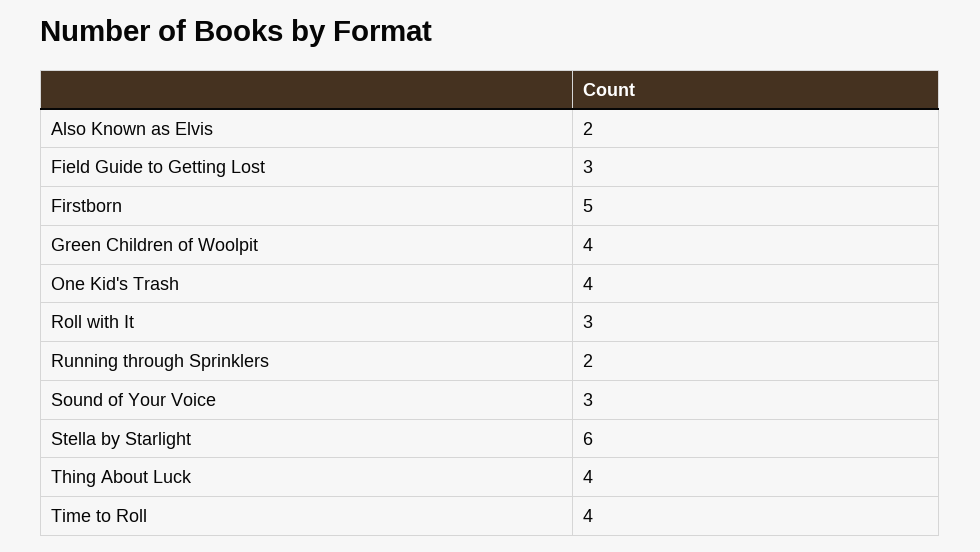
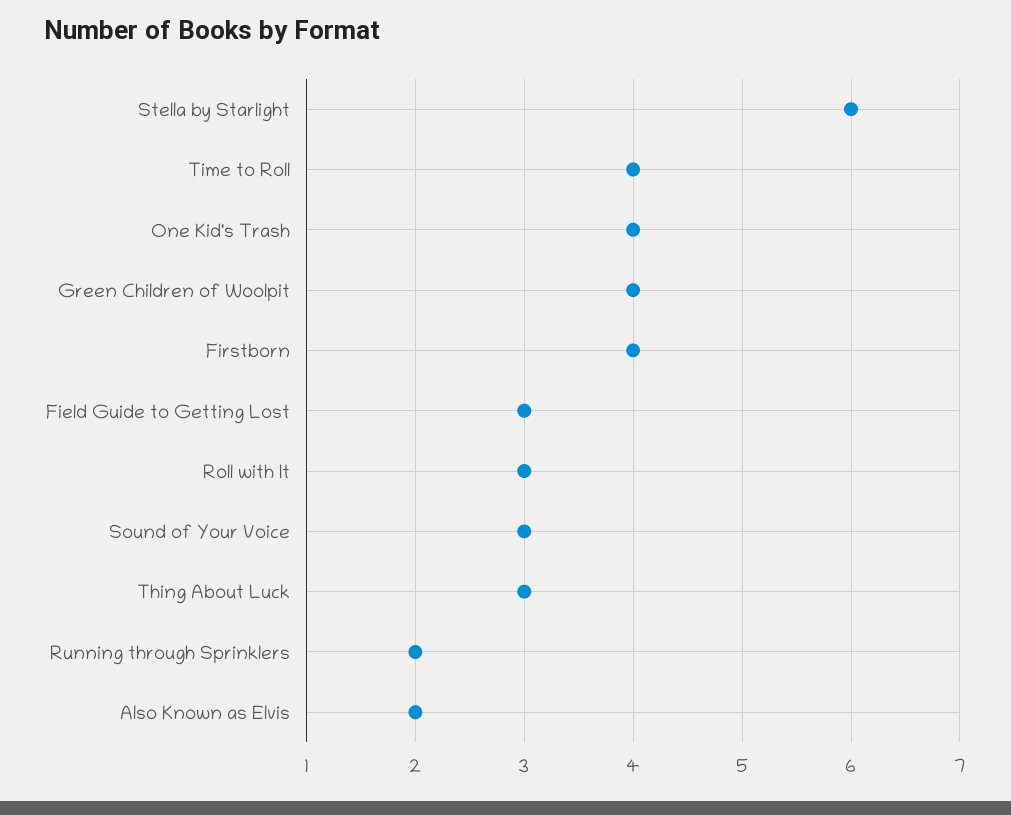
  {
    "Also Known as Elvis": 2,
    "Field Guide to Getting Lost": 3,
-   "Firstborn": 5,
+   "Firstborn": 4,
    "Green Children of Woolpit": 4,
    "One Kid's Trash": 4,
    "Roll with It": 3,
    "Running through Sprinklers": 2,
    "Sound of Your Voice": 3,
    "Stella by Starlight": 6,
-   "Thing About Luck": 4,
+   "Thing About Luck": 3,
    "Time to Roll": 4
  }

